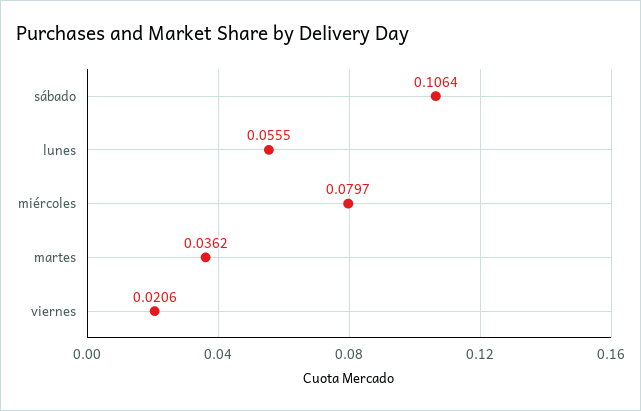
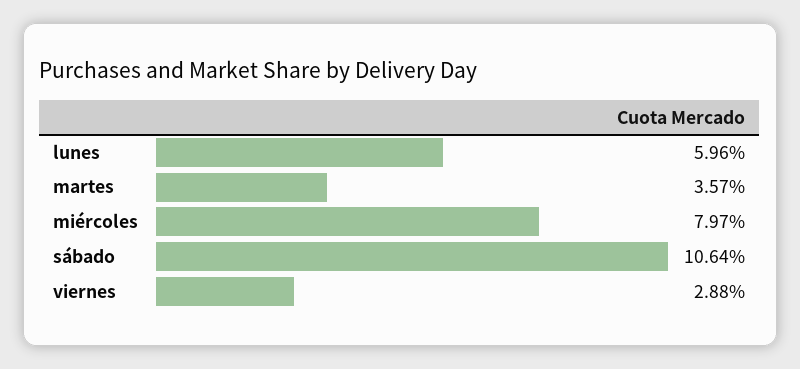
  {
    "sábado": 0.1064,
-   "lunes": 0.0555,
+   "lunes": 0.0596,
    "miércoles": 0.0797,
-   "martes": 0.0362,
+   "martes": 0.0357,
-   "viernes": 0.0206
+   "viernes": 0.0288
  }

